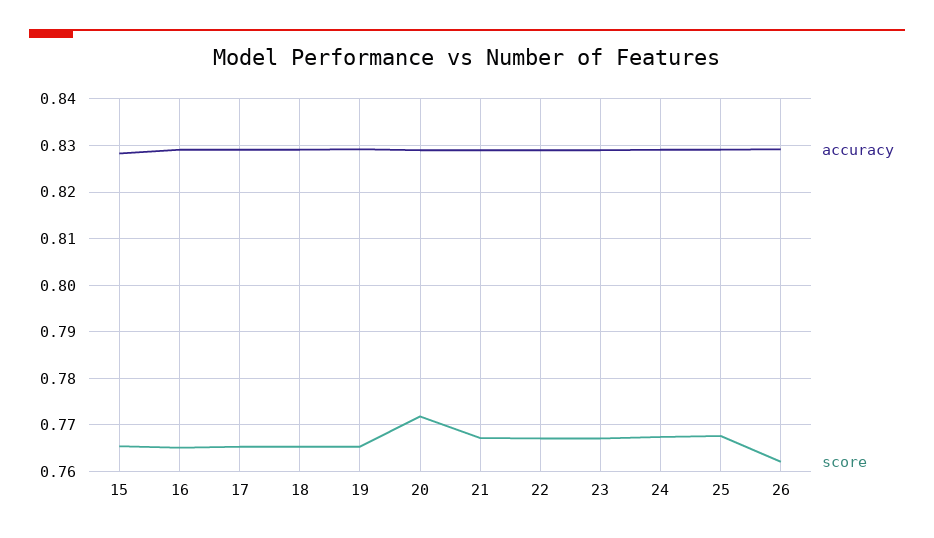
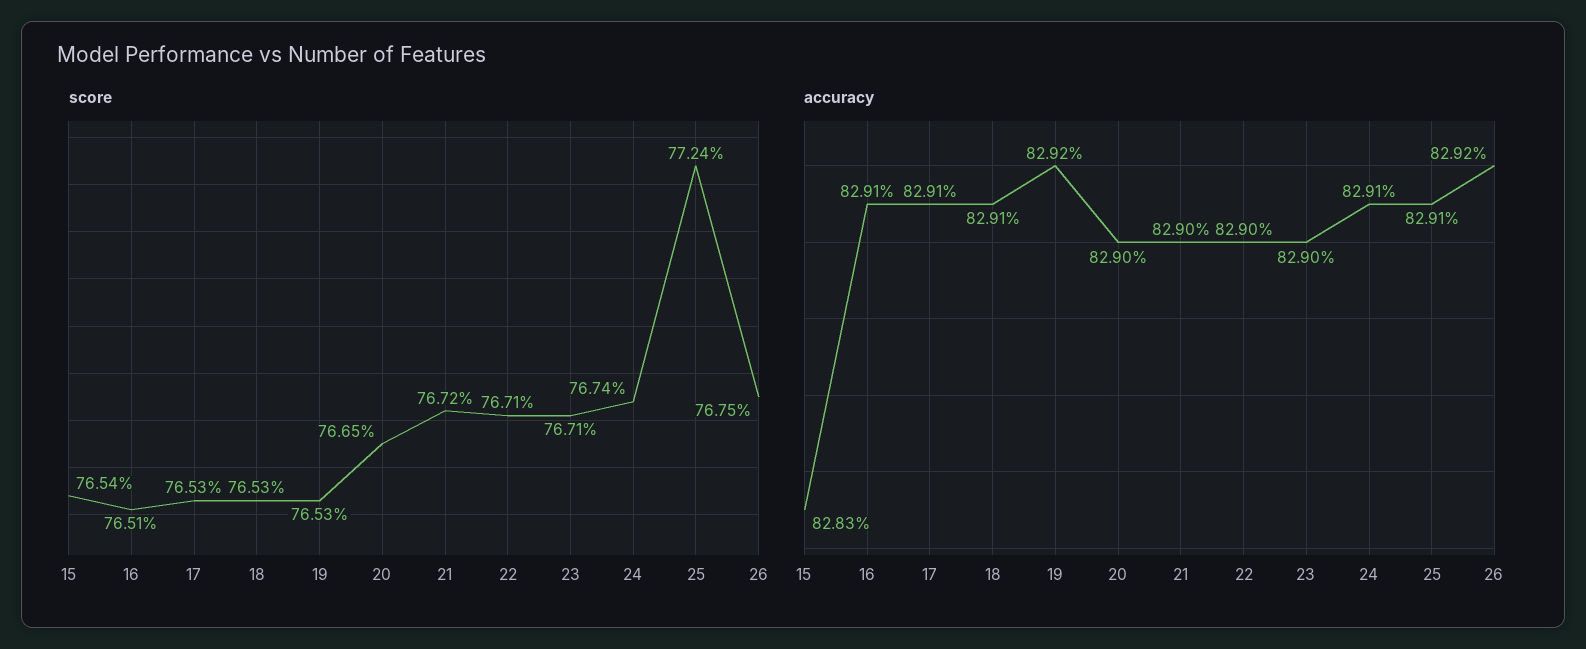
  {
    "accuracy": {
      "15": 0.8283,
      "16": 0.8291,
      "17": 0.8291,
      "18": 0.8291,
      "19": 0.8292,
      "20": 0.829,
      "21": 0.829,
      "22": 0.829,
      "23": 0.829,
      "24": 0.8291,
      "25": 0.8291,
      "26": 0.8292
    },
    "score": {
      "15": 0.7654,
      "16": 0.7651,
      "17": 0.7653,
      "18": 0.7653,
      "19": 0.7653,
-     "20": 0.772,
+     "20": 0.7665,
      "21": 0.7672,
      "22": 0.7671,
      "23": 0.7671,
      "24": 0.7674,
-     "25": 0.768,
+     "25": 0.7724,
-     "26": 0.762
+     "26": 0.7675
    }
  }

